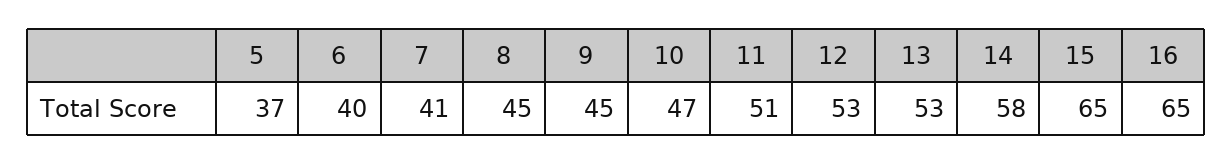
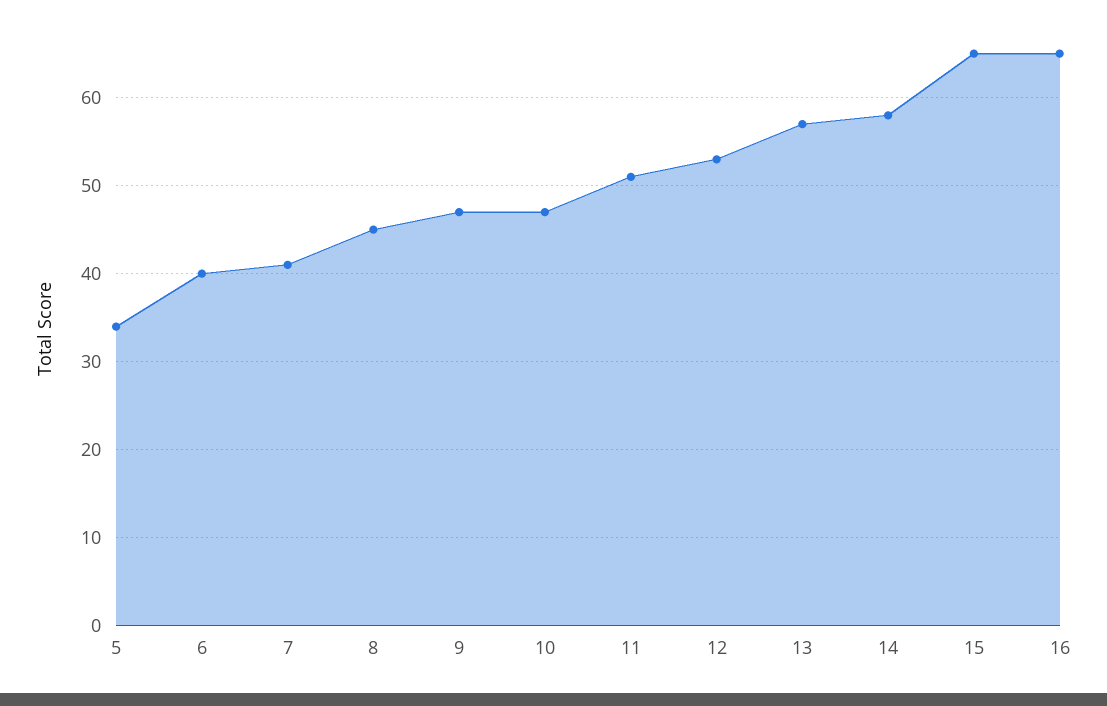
  {
-   "5": 37,
+   "5": 34,
    "6": 40,
    "7": 41,
    "8": 45,
-   "9": 45,
+   "9": 47,
    "10": 47,
    "11": 51,
    "12": 53,
-   "13": 53,
+   "13": 57,
    "14": 58,
    "15": 65,
    "16": 65
  }

